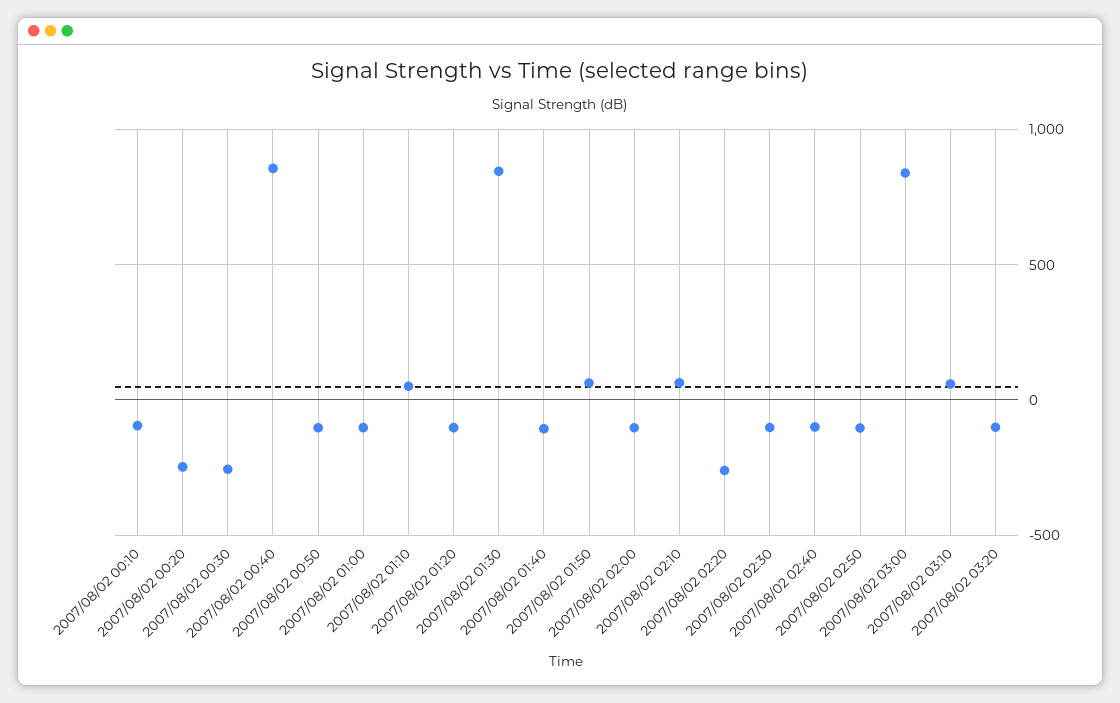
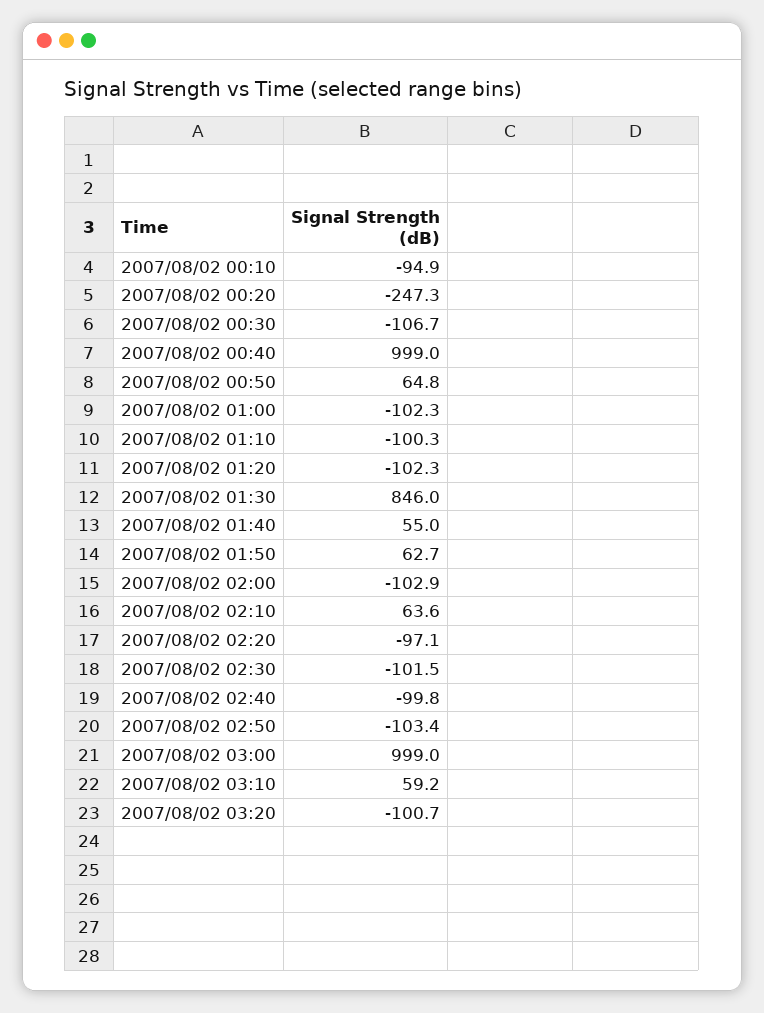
  {
    "2007/08/02 00:10": -94.9,
    "2007/08/02 00:20": -247.3,
-   "2007/08/02 00:30": -250,
+   "2007/08/02 00:30": -106.7,
-   "2007/08/02 00:40": 850,
+   "2007/08/02 00:40": 999,
-   "2007/08/02 00:50": -100,
+   "2007/08/02 00:50": 64.8,
    "2007/08/02 01:00": -102.3,
-   "2007/08/02 01:10": 50,
+   "2007/08/02 01:10": -100.3,
    "2007/08/02 01:20": -102.3,
    "2007/08/02 01:30": 846,
-   "2007/08/02 01:40": -100,
+   "2007/08/02 01:40": 55,
    "2007/08/02 01:50": 62.7,
    "2007/08/02 02:00": -102.9,
    "2007/08/02 02:10": 63.6,
-   "2007/08/02 02:20": -250,
+   "2007/08/02 02:20": -97.1,
    "2007/08/02 02:30": -101.5,
    "2007/08/02 02:40": -99.8,
    "2007/08/02 02:50": -103.4,
-   "2007/08/02 03:00": 850,
+   "2007/08/02 03:00": 999,
    "2007/08/02 03:10": 59.2,
    "2007/08/02 03:20": -100.7
  }

